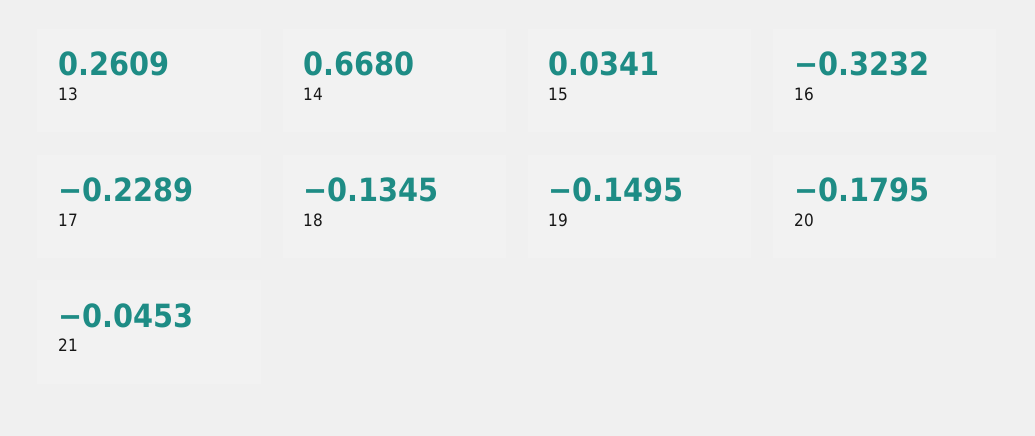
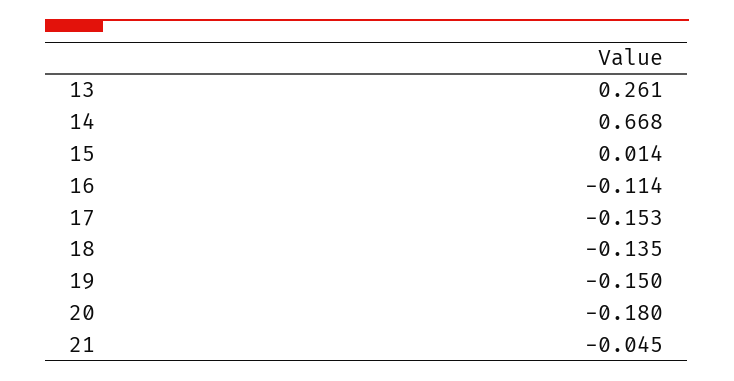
  {
    "13": 0.2609,
    "14": 0.668,
-   "15": 0.0341,
+   "15": 0.014,
-   "16": -0.3232,
+   "16": -0.114,
-   "17": -0.2289,
+   "17": -0.153,
    "18": -0.1345,
    "19": -0.1495,
    "20": -0.1795,
    "21": -0.0453
  }

